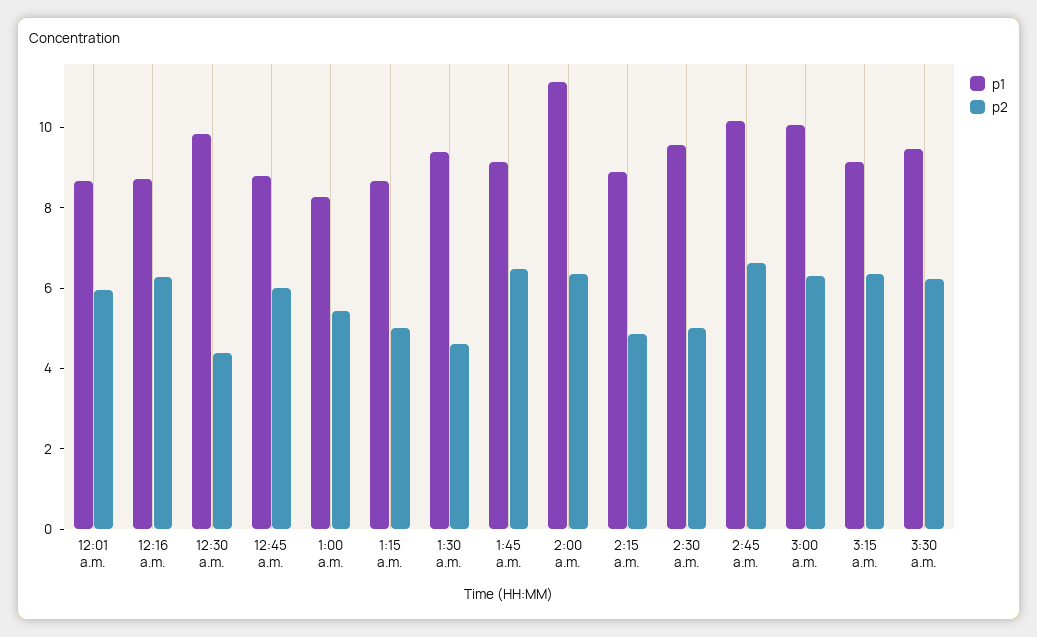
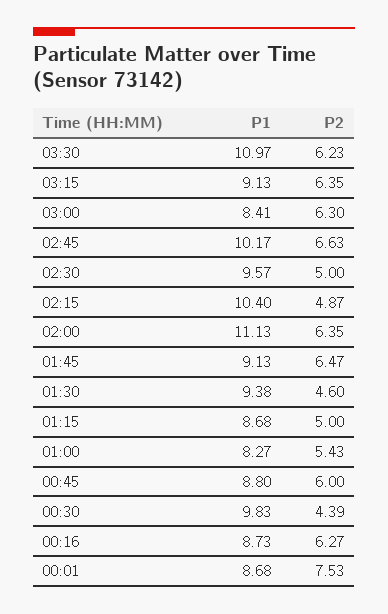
  {
    "p1": {
      "12:01 a.m.": 8.68,
      "12:16 a.m.": 8.73,
      "12:30 a.m.": 9.83,
      "12:45 a.m.": 8.8,
      "1:00 a.m.": 8.27,
      "1:15 a.m.": 8.68,
      "1:30 a.m.": 9.38,
      "1:45 a.m.": 9.13,
      "2:00 a.m.": 11.13,
-     "2:15 a.m.": 9,
+     "2:15 a.m.": 10.4,
      "2:30 a.m.": 9.57,
      "2:45 a.m.": 10.17,
-     "3:00 a.m.": 10,
+     "3:00 a.m.": 8.41,
      "3:15 a.m.": 9.13,
-     "3:30 a.m.": 9.5
+     "3:30 a.m.": 10.97
    },
    "p2": {
-     "12:01 a.m.": 6,
+     "12:01 a.m.": 7.53,
      "12:16 a.m.": 6.27,
      "12:30 a.m.": 4.39,
      "12:45 a.m.": 6,
      "1:00 a.m.": 5.43,
      "1:15 a.m.": 5,
      "1:30 a.m.": 4.6,
      "1:45 a.m.": 6.47,
      "2:00 a.m.": 6.35,
      "2:15 a.m.": 4.87,
      "2:30 a.m.": 5,
      "2:45 a.m.": 6.63,
      "3:00 a.m.": 6.3,
      "3:15 a.m.": 6.35,
      "3:30 a.m.": 6.23
    }
  }

